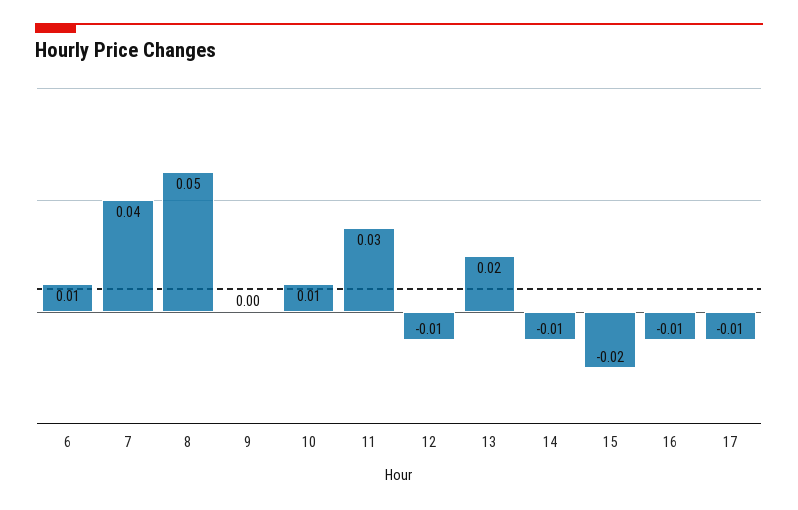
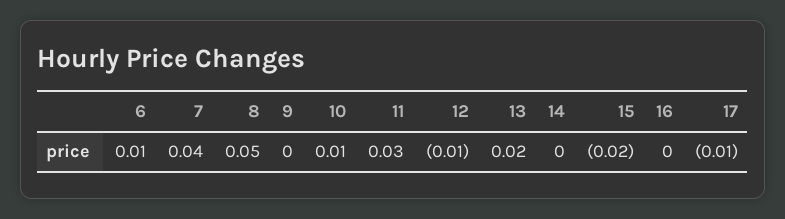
  {
    "6": 0.01,
    "7": 0.04,
    "8": 0.05,
    "9": 0,
    "10": 0.01,
    "11": 0.03,
    "12": -0.01,
    "13": 0.02,
-   "14": -0.01,
+   "14": 0,
    "15": -0.02,
-   "16": -0.01,
+   "16": 0,
    "17": -0.01
  }

